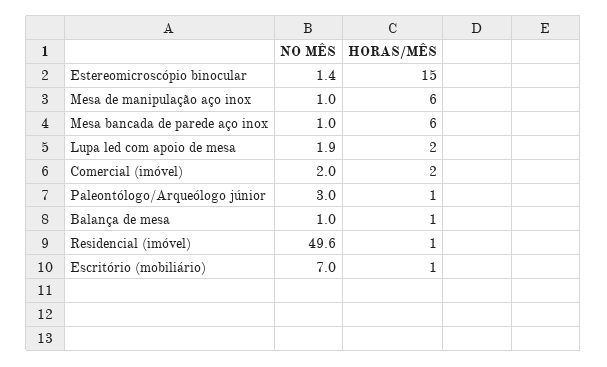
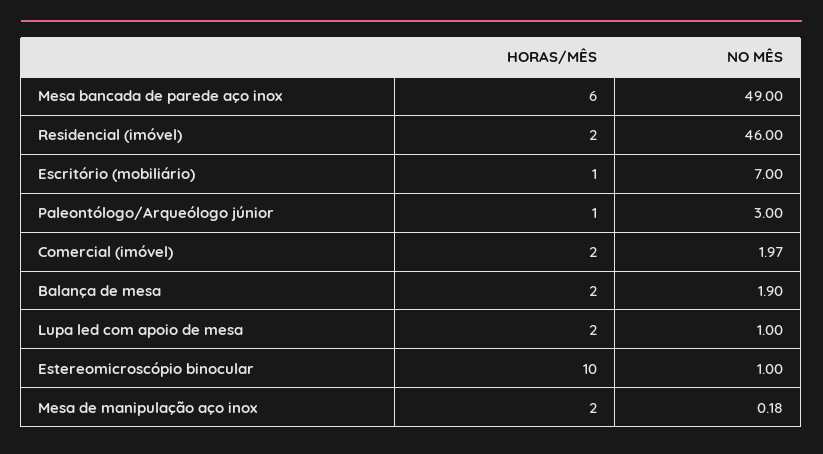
  {
    "NO MÊS": {
-     "Estereomicroscópio binocular": 1.4,
+     "Estereomicroscópio binocular": 1,
-     "Mesa de manipulação aço inox": 1,
+     "Mesa de manipulação aço inox": 0.18,
-     "Mesa bancada de parede aço inox": 1,
+     "Mesa bancada de parede aço inox": 49,
-     "Lupa led com apoio de mesa": 1.9,
+     "Lupa led com apoio de mesa": 1,
      "Comercial (imóvel)": 1.97,
      "Paleontólogo/Arqueólogo júnior": 3,
-     "Balança de mesa": 1,
+     "Balança de mesa": 1.9,
-     "Residencial (imóvel)": 49.6,
+     "Residencial (imóvel)": 46,
      "Escritório (mobiliário)": 7
    },
    "HORAS/MÊS": {
-     "Estereomicroscópio binocular": 15,
+     "Estereomicroscópio binocular": 10,
-     "Mesa de manipulação aço inox": 6,
+     "Mesa de manipulação aço inox": 2,
      "Mesa bancada de parede aço inox": 6,
      "Lupa led com apoio de mesa": 2,
      "Comercial (imóvel)": 2,
      "Paleontólogo/Arqueólogo júnior": 1,
-     "Balança de mesa": 1,
+     "Balança de mesa": 2,
-     "Residencial (imóvel)": 1,
+     "Residencial (imóvel)": 2,
      "Escritório (mobiliário)": 1
    }
  }

